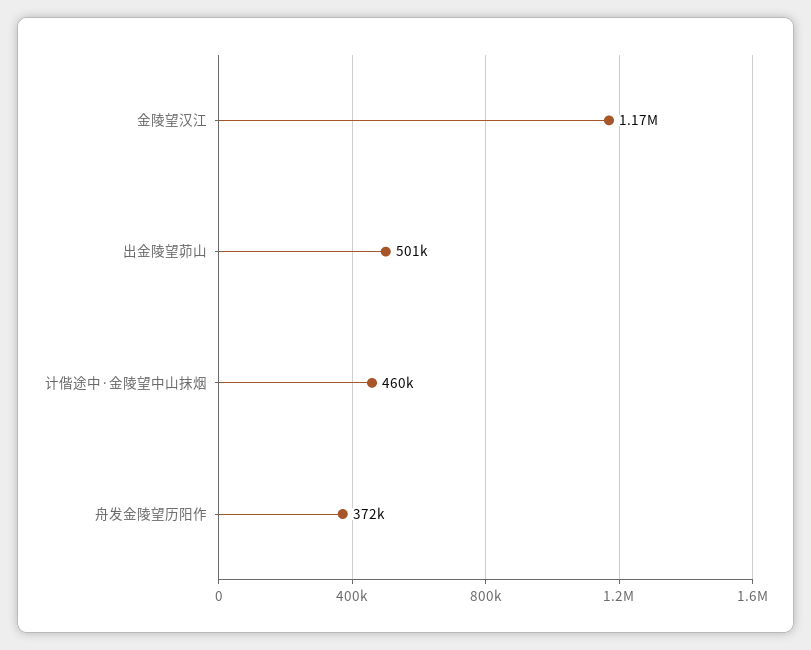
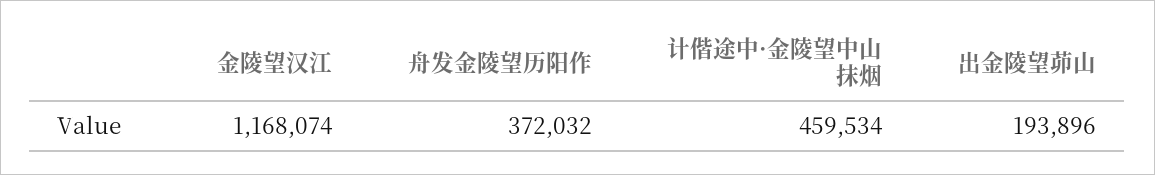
  {
    "金陵望汉江": 1168074,
-   "出金陵望茆山": 501000,
+   "出金陵望茆山": 193896,
    "计偕途中·金陵望中山抹烟": 459534,
    "舟发金陵望历阳作": 372032
  }

